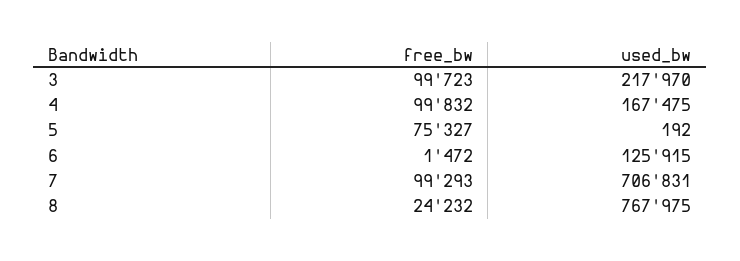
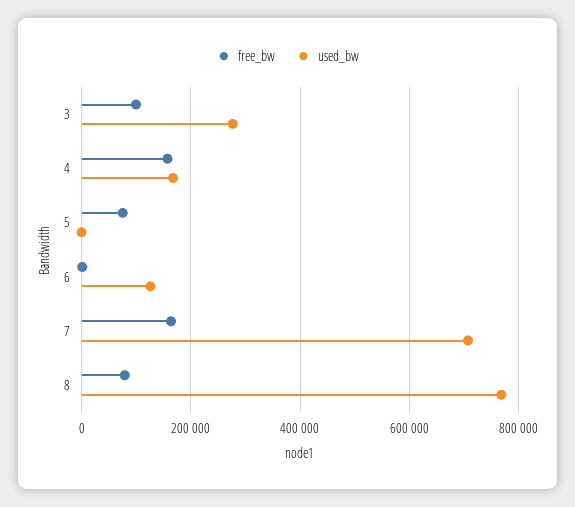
  {
    "free_bw": {
      "3": 99723,
-     "4": 99832,
+     "4": 160000,
      "5": 75327,
      "6": 1472,
-     "7": 99293,
+     "7": 160000,
-     "8": 24232
+     "8": 80000
    },
    "used_bw": {
-     "3": 217970,
+     "3": 280000,
      "4": 167475,
      "5": 192,
      "6": 125915,
      "7": 706831,
      "8": 767975
    }
  }

